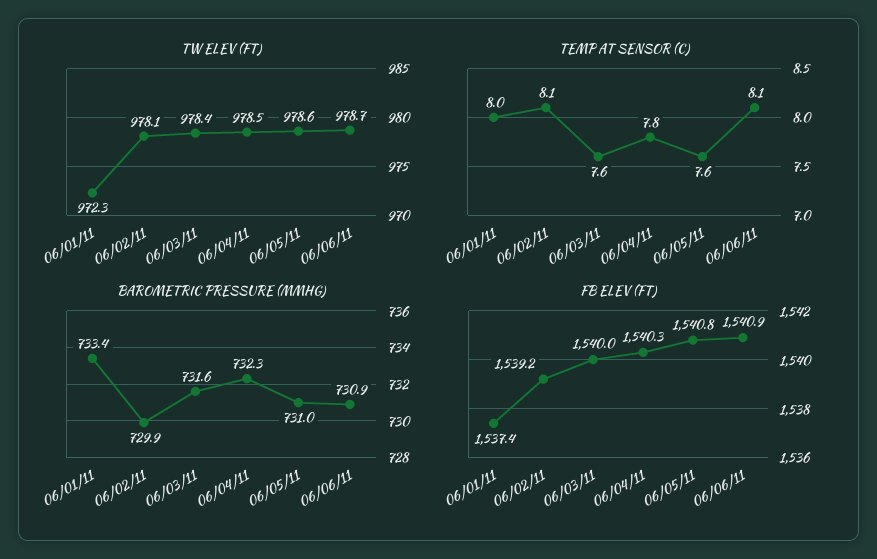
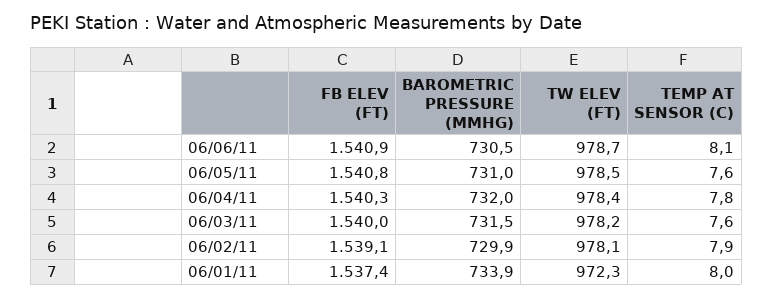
  {
    "TW ELEV (FT)": {
      "06/01/11": 972.3,
      "06/02/11": 978.1,
-     "06/03/11": 978.4,
+     "06/03/11": 978.2,
-     "06/04/11": 978.5,
+     "06/04/11": 978.4,
-     "06/05/11": 978.6,
+     "06/05/11": 978.5,
      "06/06/11": 978.7
    },
    "TEMP AT SENSOR (C)": {
      "06/01/11": 8,
-     "06/02/11": 8.1,
+     "06/02/11": 7.9,
      "06/03/11": 7.6,
      "06/04/11": 7.8,
      "06/05/11": 7.6,
      "06/06/11": 8.1
    },
    "BAROMETRIC PRESSURE (MMHG)": {
-     "06/01/11": 733.4,
+     "06/01/11": 733.9,
      "06/02/11": 729.9,
-     "06/03/11": 731.6,
+     "06/03/11": 731.5,
-     "06/04/11": 732.3,
+     "06/04/11": 732,
      "06/05/11": 731,
-     "06/06/11": 730.9
+     "06/06/11": 730.5
    },
    "FB ELEV (FT)": {
      "06/01/11": 1537.4,
-     "06/02/11": 1539.2,
+     "06/02/11": 1539.1,
      "06/03/11": 1540,
      "06/04/11": 1540.3,
      "06/05/11": 1540.8,
      "06/06/11": 1540.9
    }
  }

